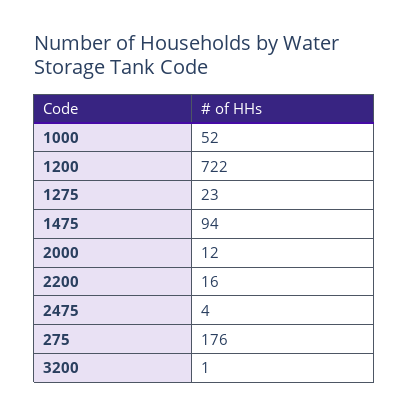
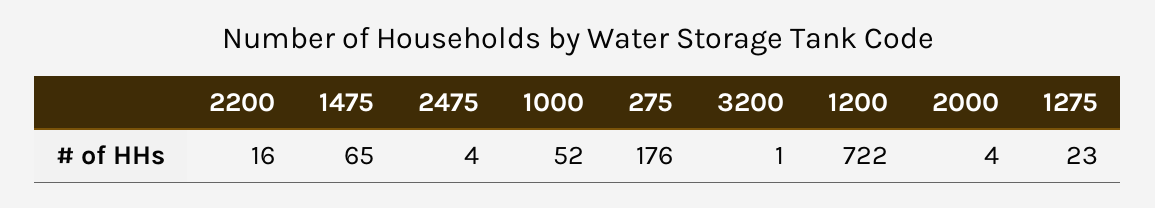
  {
    "1000": 52,
    "1200": 722,
    "1275": 23,
-   "1475": 94,
+   "1475": 65,
-   "2000": 12,
+   "2000": 4,
    "2200": 16,
    "2475": 4,
    "275": 176,
    "3200": 1
  }

